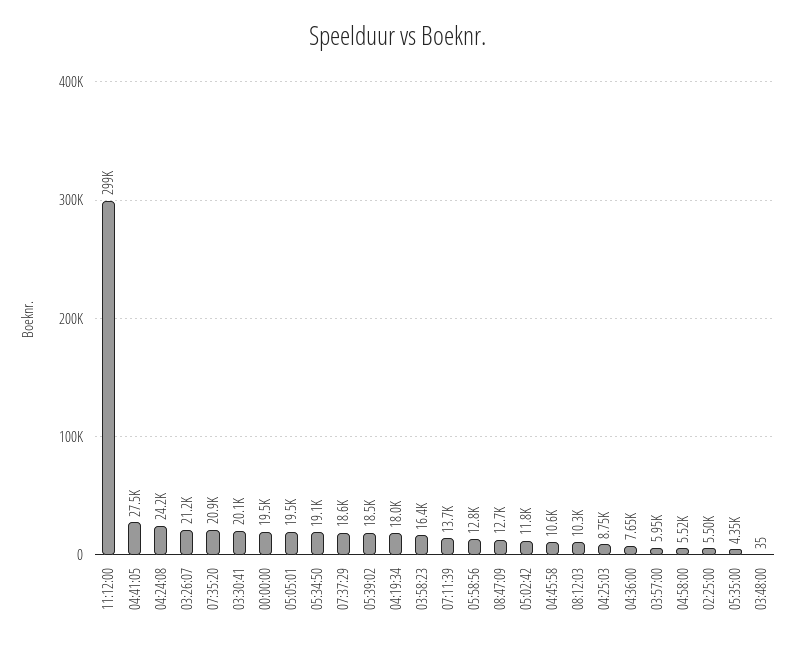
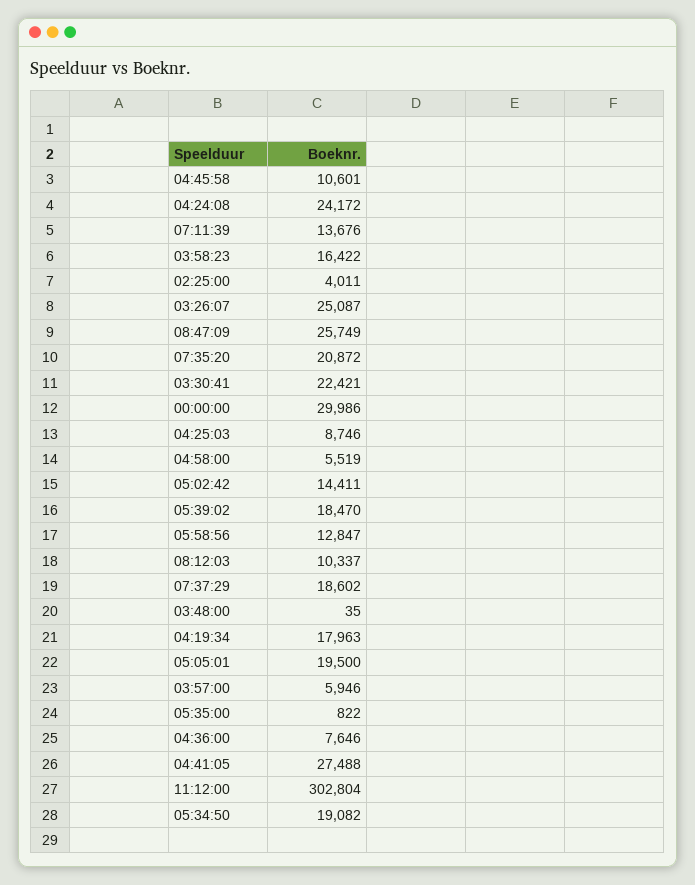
  {
-   "11:12:00": 299000,
+   "11:12:00": 302804,
    "04:41:05": 27488,
    "04:24:08": 24172,
-   "03:26:07": 21200,
+   "03:26:07": 25087,
    "07:35:20": 20872,
-   "03:30:41": 20100,
+   "03:30:41": 22421,
-   "00:00:00": 19500,
+   "00:00:00": 29986,
    "05:05:01": 19500,
    "05:34:50": 19082,
    "07:37:29": 18602,
    "05:39:02": 18470,
    "04:19:34": 17963,
    "03:58:23": 16422,
    "07:11:39": 13676,
    "05:58:56": 12847,
-   "08:47:09": 12700,
+   "08:47:09": 25749,
-   "05:02:42": 11800,
+   "05:02:42": 14411,
    "04:45:58": 10601,
    "08:12:03": 10337,
    "04:25:03": 8746,
    "04:36:00": 7646,
    "03:57:00": 5946,
    "04:58:00": 5519,
-   "02:25:00": 5500,
+   "02:25:00": 4011,
-   "05:35:00": 4350,
+   "05:35:00": 822,
    "03:48:00": 35
  }

